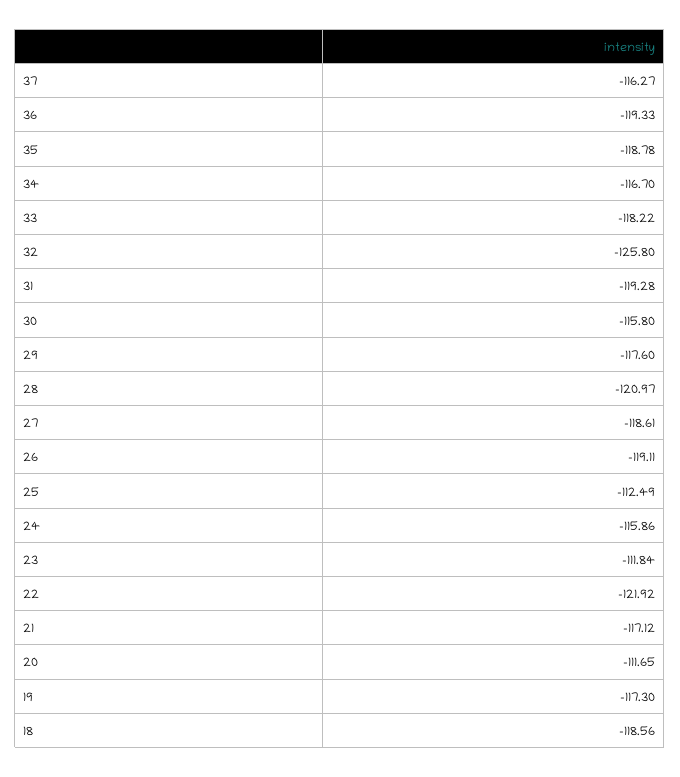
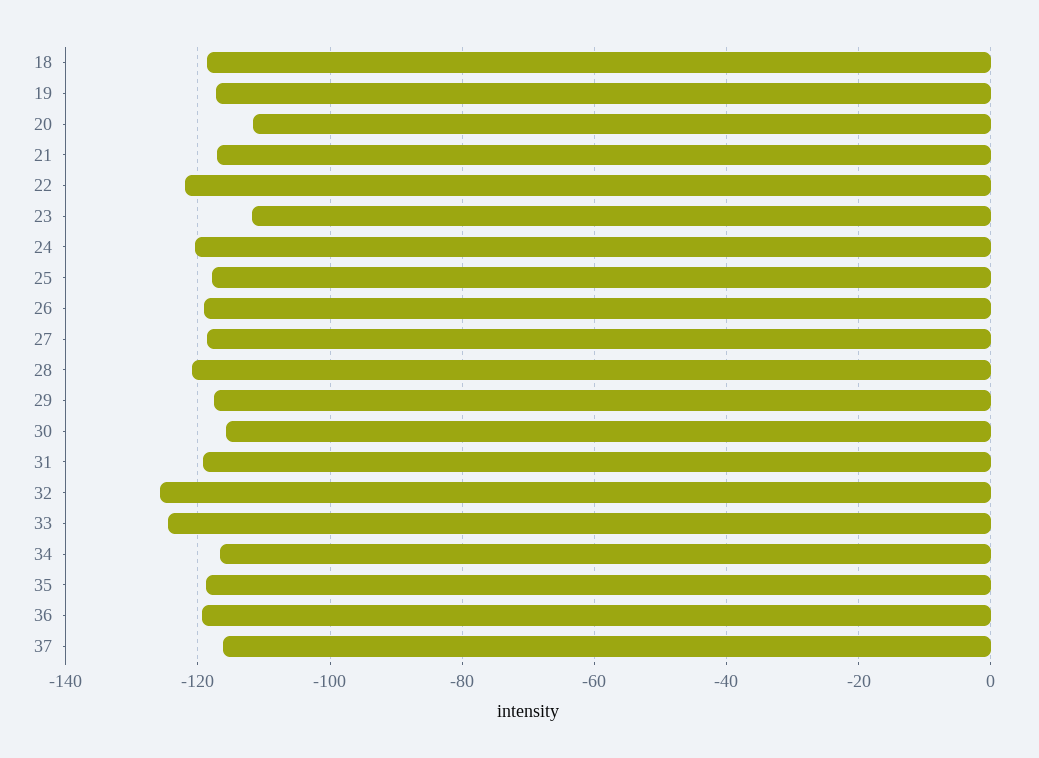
  {
    "37": -116.27,
    "36": -119.33,
    "35": -118.78,
    "34": -116.7,
-   "33": -118.22,
+   "33": -124,
    "32": -125.8,
    "31": -119.28,
    "30": -115.8,
    "29": -117.6,
    "28": -120.97,
    "27": -118.61,
    "26": -119.11,
-   "25": -112.49,
+   "25": -118,
-   "24": -115.86,
+   "24": -120,
    "23": -111.84,
    "22": -121.92,
    "21": -117.12,
    "20": -111.65,
    "19": -117.3,
    "18": -118.56
  }

